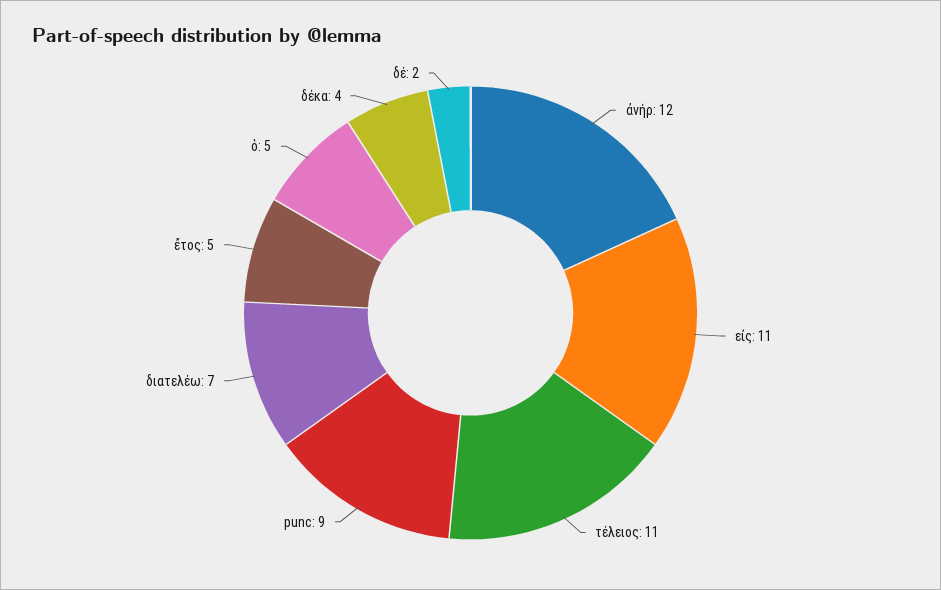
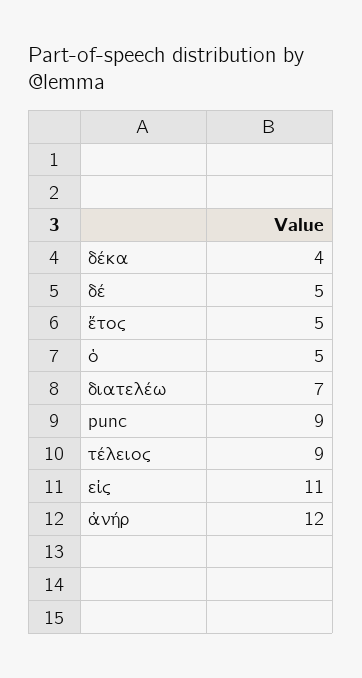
  {
    "ἀνήρ": 12,
    "εἰς": 11,
-   "τέλειος": 11,
+   "τέλειος": 9,
    "punc": 9,
    "διατελέω": 7,
    "ἔτος": 5,
    "ὁ": 5,
    "δέκα": 4,
-   "δέ": 2
+   "δέ": 5
  }

